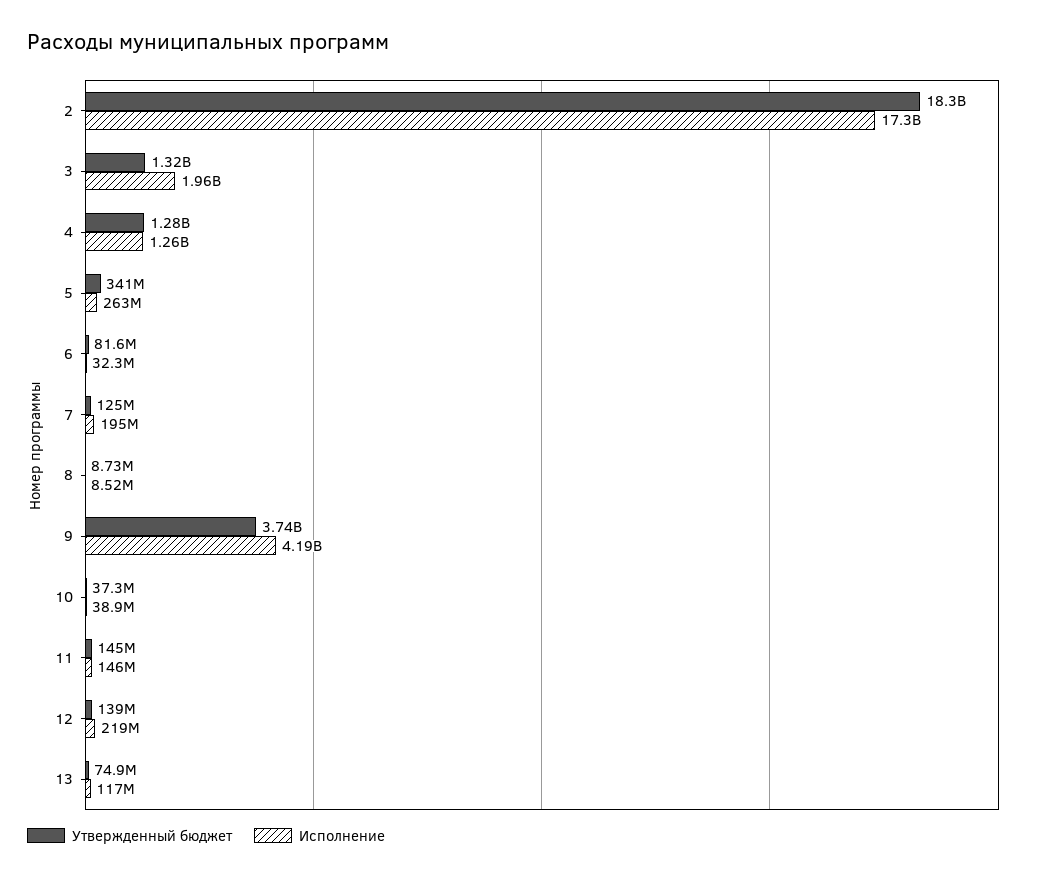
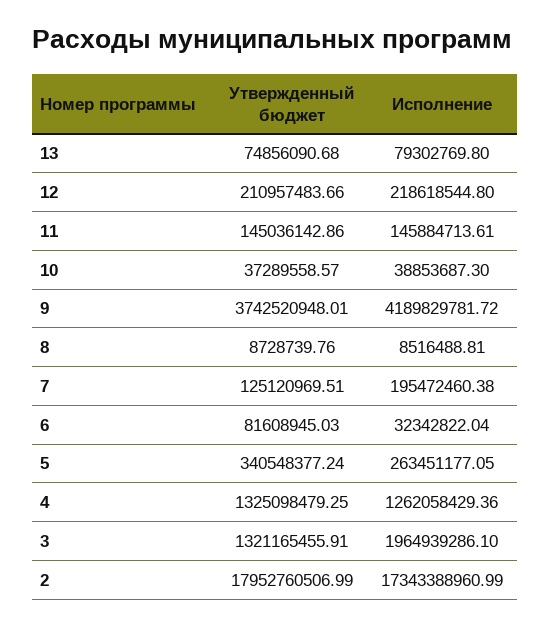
  {
    "Утвержденный бюджет": {
-     "2": 18300000000,
+     "2": 17952760506.99,
      "3": 1321165455.91,
-     "4": 1280000000,
+     "4": 1325098479.25,
      "5": 340548377.24,
      "6": 81608945.03,
      "7": 125120969.51,
      "8": 8728739.76,
      "9": 3742520948.01,
      "10": 37289558.57,
      "11": 145036142.86,
-     "12": 139000000,
+     "12": 210957483.66,
      "13": 74856090.68
    },
    "Исполнение": {
      "2": 17343388960.99,
      "3": 1964939286.1,
      "4": 1262058429.36,
      "5": 263451177.05,
      "6": 32342822.04,
      "7": 195472460.38,
      "8": 8516488.81,
      "9": 4189829781.72,
      "10": 38853687.3,
      "11": 145884713.61,
      "12": 218618544.8,
-     "13": 117000000
+     "13": 79302769.8
    }
  }

